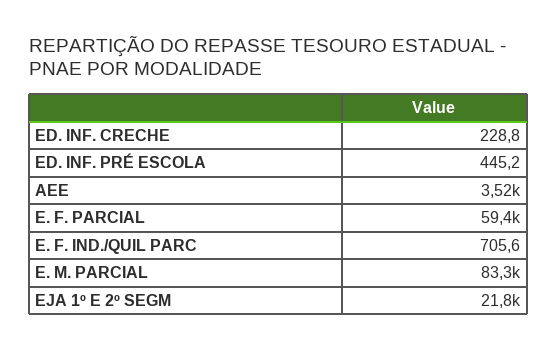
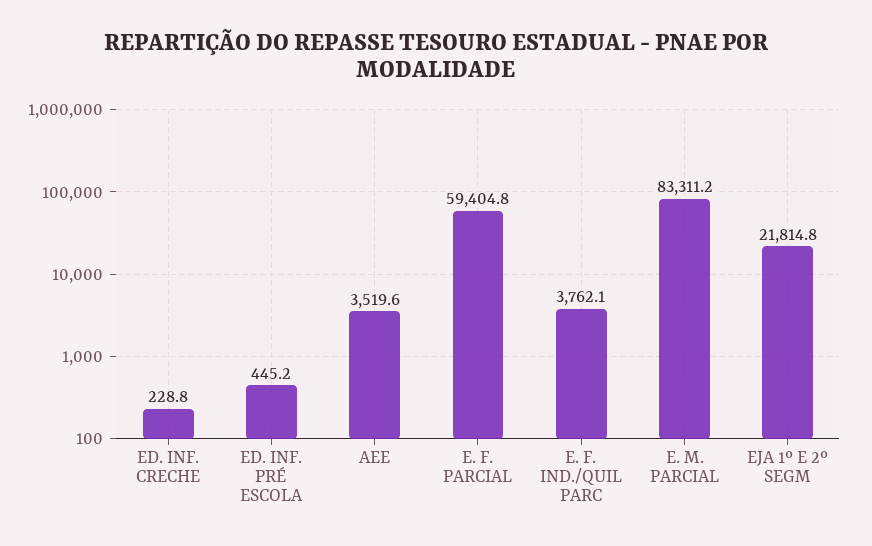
  {
    "ED. INF. CRECHE": 228.8,
    "ED. INF. PRÉ ESCOLA": 445.2,
    "AEE": 3519.6,
    "E. F. PARCIAL": 59404.8,
-   "E. F. IND./QUIL PARC": 705.6,
+   "E. F. IND./QUIL PARC": 3762.1,
    "E. M. PARCIAL": 83311.2,
    "EJA 1º E 2º SEGM": 21814.8
  }

